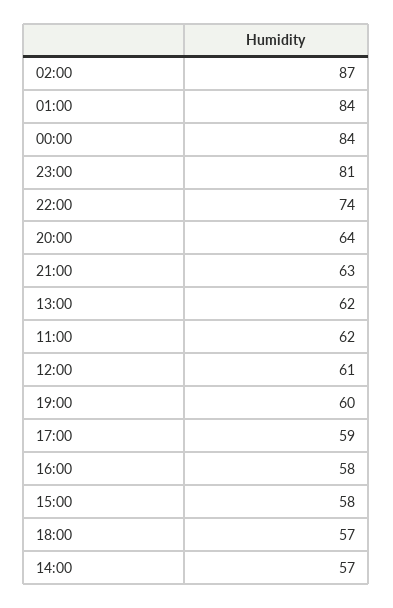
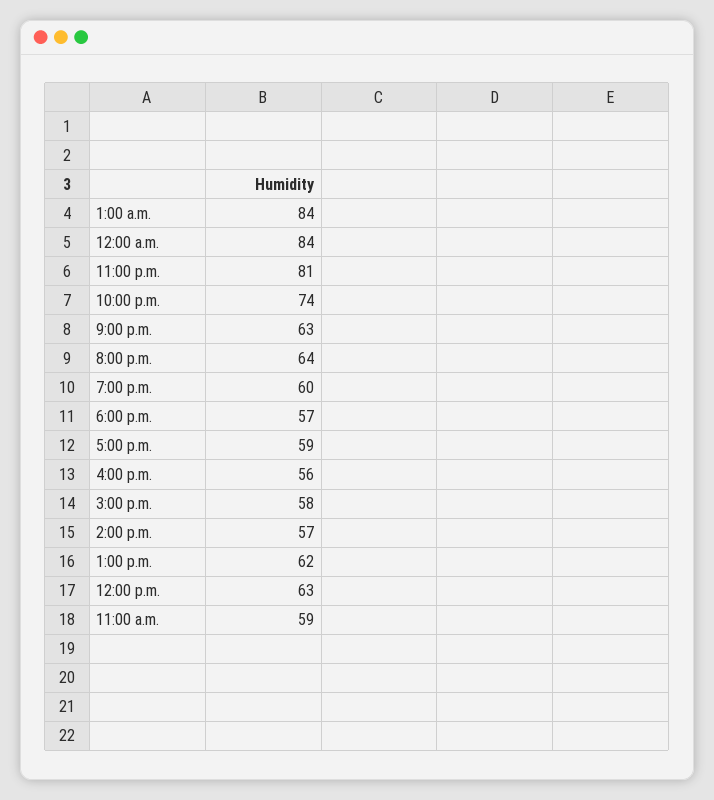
  {
-   "02:00": 87,
    "01:00": 84,
    "00:00": 84,
    "23:00": 81,
    "22:00": 74,
    "20:00": 64,
    "21:00": 63,
    "13:00": 62,
-   "11:00": 62,
+   "11:00": 59,
-   "12:00": 61,
+   "12:00": 63,
    "19:00": 60,
    "17:00": 59,
-   "16:00": 58,
+   "16:00": 56,
    "15:00": 58,
    "18:00": 57,
    "14:00": 57
  }

